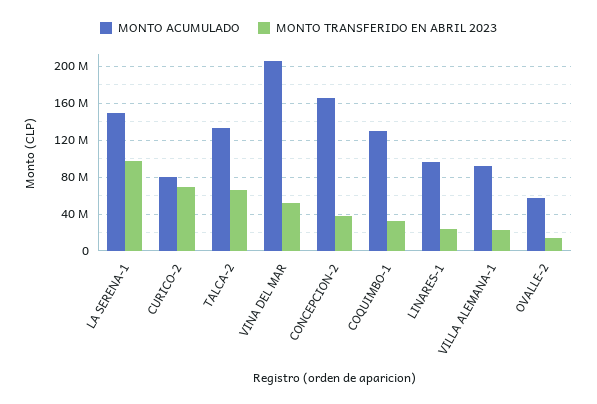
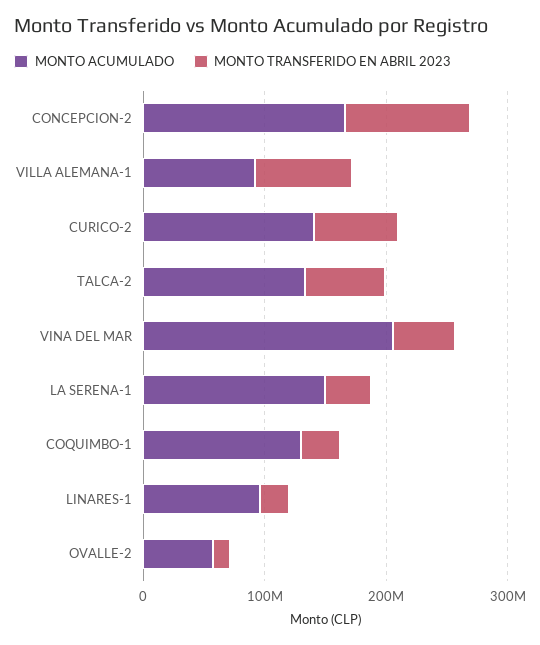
  {
    "MONTO ACUMULADO": {
      "LA SERENA-1": 150000000,
-     "CURICO-2": 80000000,
+     "CURICO-2": 140000000,
      "TALCA-2": 130000000,
      "VINA DEL MAR": 210000000,
      "CONCEPCION-2": 170000000,
      "COQUIMBO-1": 130000000,
      "LINARES-1": 100000000,
      "VILLA ALEMANA-1": 90000000,
      "OVALLE-2": 60000000
    },
    "MONTO TRANSFERIDO EN ABRIL 2023": {
-     "LA SERENA-1": 100000000,
+     "LA SERENA-1": 40000000,
      "CURICO-2": 70000000,
      "TALCA-2": 70000000,
      "VINA DEL MAR": 50000000,
-     "CONCEPCION-2": 40000000,
+     "CONCEPCION-2": 100000000,
      "COQUIMBO-1": 30000000,
      "LINARES-1": 20000000,
-     "VILLA ALEMANA-1": 20000000,
+     "VILLA ALEMANA-1": 80000000,
      "OVALLE-2": 10000000
    }
  }

